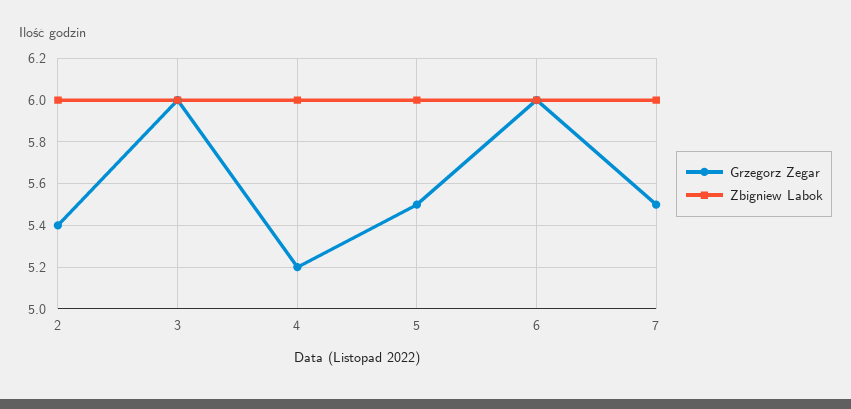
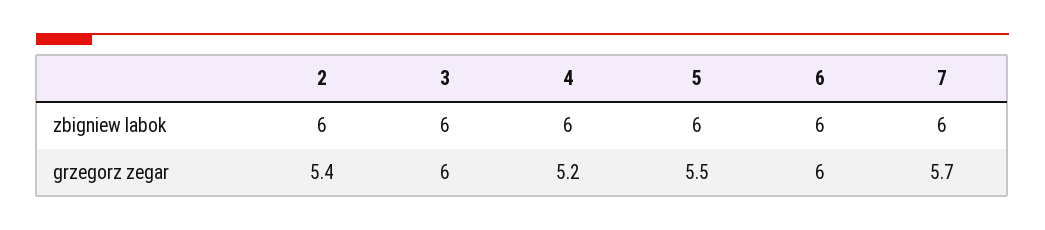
  {
    "Grzegorz Zegar": {
      "2": 5.4,
      "3": 6,
      "4": 5.2,
      "5": 5.5,
      "6": 6,
-     "7": 5.5
+     "7": 5.7
    },
    "Zbigniew Labok": {
      "2": 6,
      "3": 6,
      "4": 6,
      "5": 6,
      "6": 6,
      "7": 6
    }
  }

